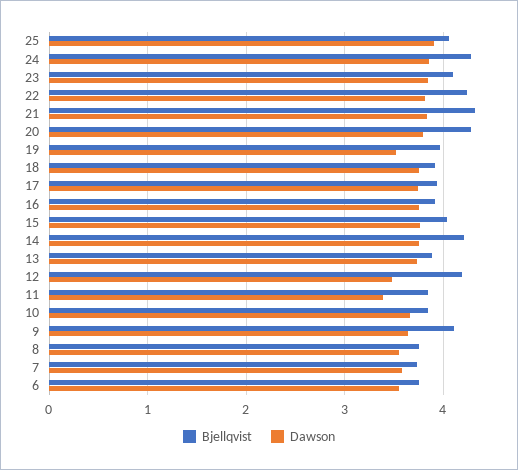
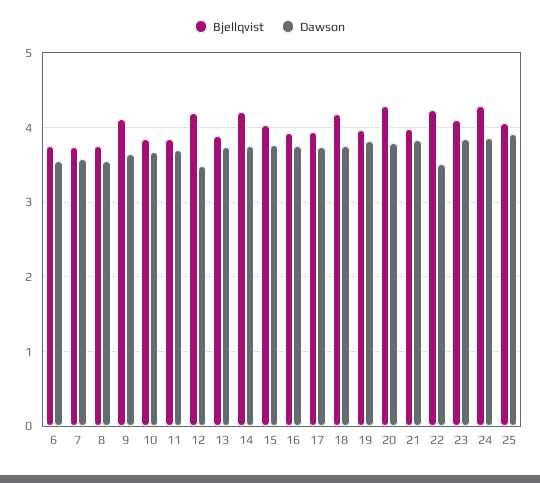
  {
    "Bjellqvist": {
      "25": 4.1,
      "24": 4.3,
      "23": 4.1,
      "22": 4.2,
-     "21": 4.3,
+     "21": 4,
      "20": 4.3,
      "19": 4,
-     "18": 3.9,
+     "18": 4.2,
      "17": 3.9,
      "16": 3.9,
      "15": 4,
      "14": 4.2,
      "13": 3.9,
      "12": 4.2,
      "11": 3.8,
      "10": 3.8,
      "9": 4.1,
      "8": 3.8,
      "7": 3.7,
      "6": 3.8
    },
    "Dawson": {
      "25": 3.9,
      "24": 3.9,
      "23": 3.8,
-     "22": 3.8,
+     "22": 3.5,
      "21": 3.8,
      "20": 3.8,
-     "19": 3.5,
+     "19": 3.8,
      "18": 3.8,
      "17": 3.7,
      "16": 3.8,
      "15": 3.8,
      "14": 3.8,
      "13": 3.7,
      "12": 3.5,
-     "11": 3.4,
+     "11": 3.7,
      "10": 3.7,
      "9": 3.6,
      "8": 3.6,
      "7": 3.6,
      "6": 3.6
    }
  }

